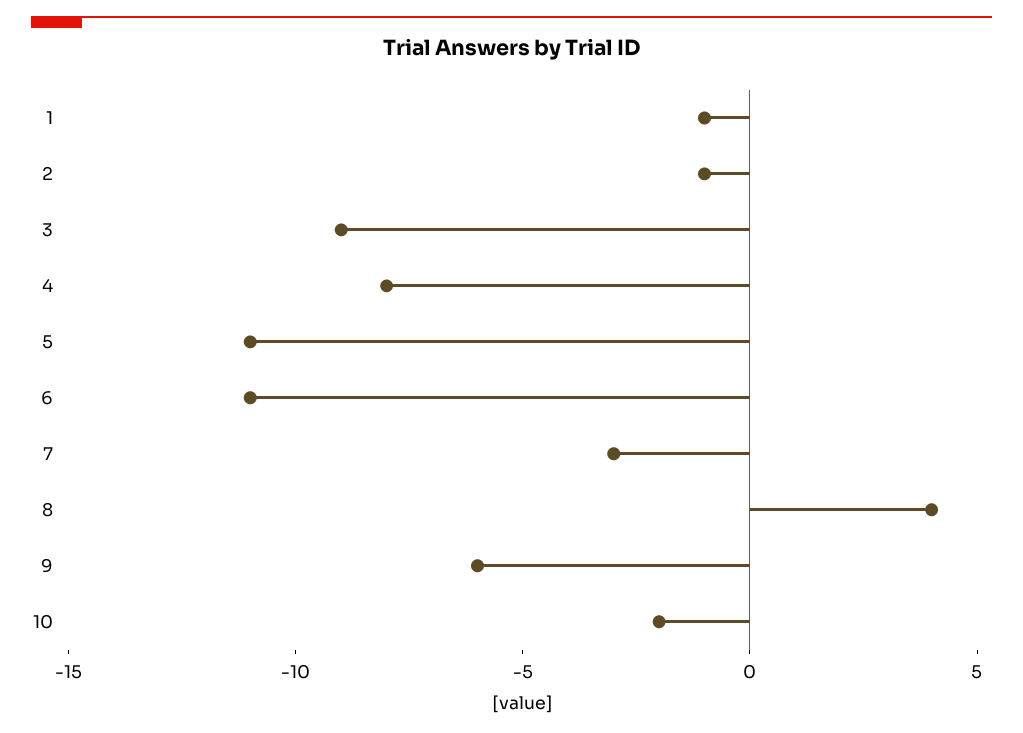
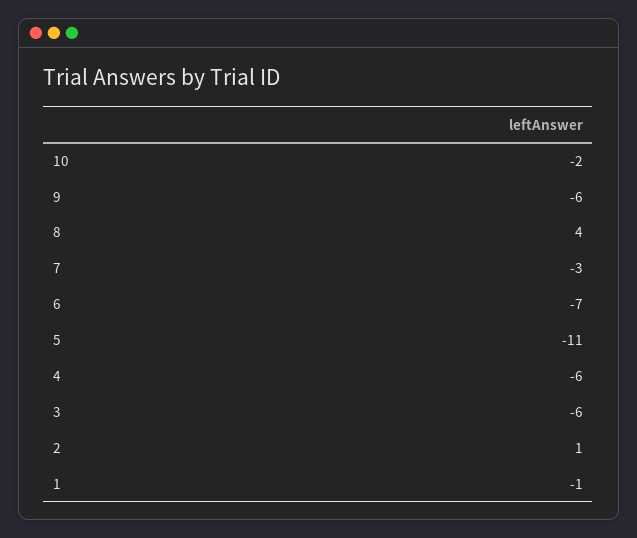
  {
    "1": -1,
-   "2": -1,
+   "2": 1,
-   "3": -9,
+   "3": -6,
-   "4": -8,
+   "4": -6,
    "5": -11,
-   "6": -11,
+   "6": -7,
    "7": -3,
    "8": 4,
    "9": -6,
    "10": -2
  }

